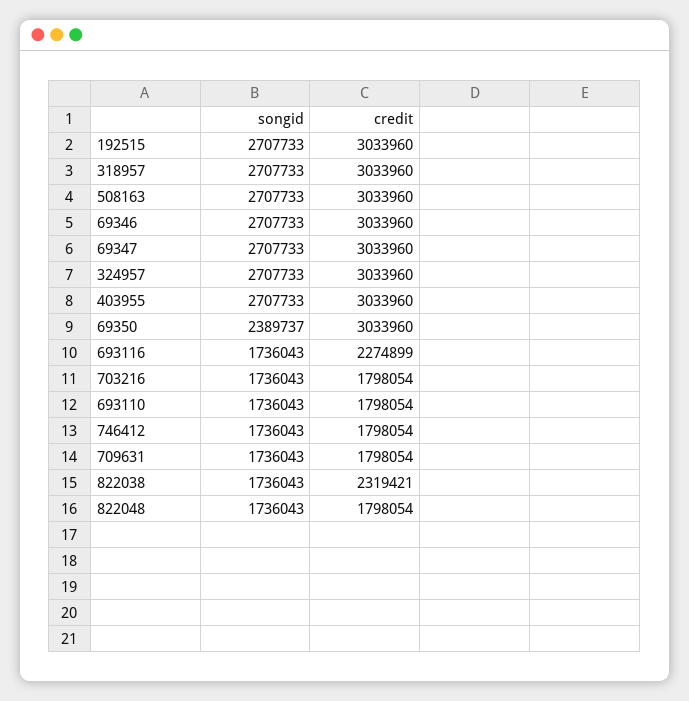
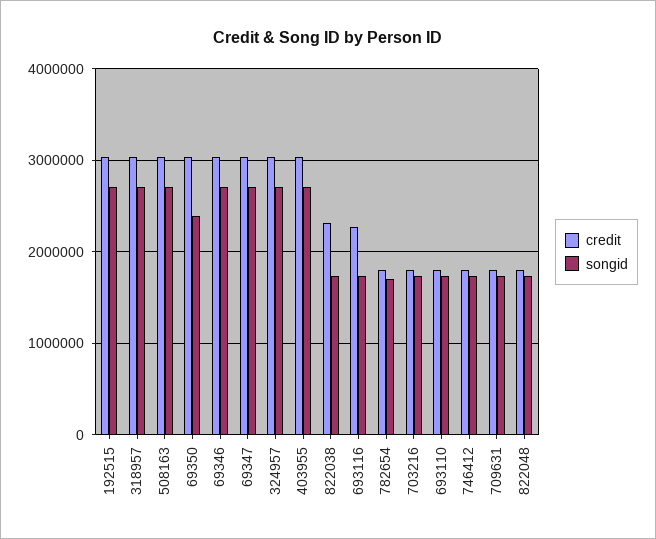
  {
    "songid": {
      "192515": 2707733,
      "318957": 2707733,
      "508163": 2707733,
      "69346": 2707733,
      "69347": 2707733,
      "324957": 2707733,
      "403955": 2707733,
      "69350": 2389737,
      "693116": 1736043,
      "703216": 1736043,
      "693110": 1736043,
      "746412": 1736043,
      "709631": 1736043,
      "822038": 1736043,
-     "822048": 1736043
+     "822048": 1736043,
+     "782654": 1700000
    },
    "credit": {
      "192515": 3033960,
      "318957": 3033960,
      "508163": 3033960,
      "69346": 3033960,
      "69347": 3033960,
      "324957": 3033960,
      "403955": 3033960,
      "69350": 3033960,
      "693116": 2274899,
      "703216": 1798054,
      "693110": 1798054,
      "746412": 1798054,
      "709631": 1798054,
      "822038": 2319421,
-     "822048": 1798054
+     "822048": 1798054,
+     "782654": 1800000
    }
  }

